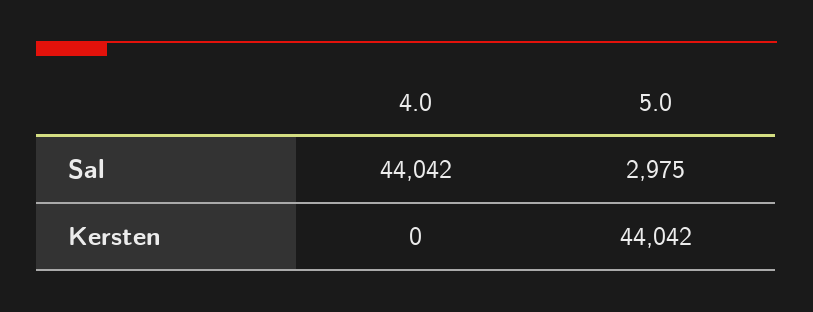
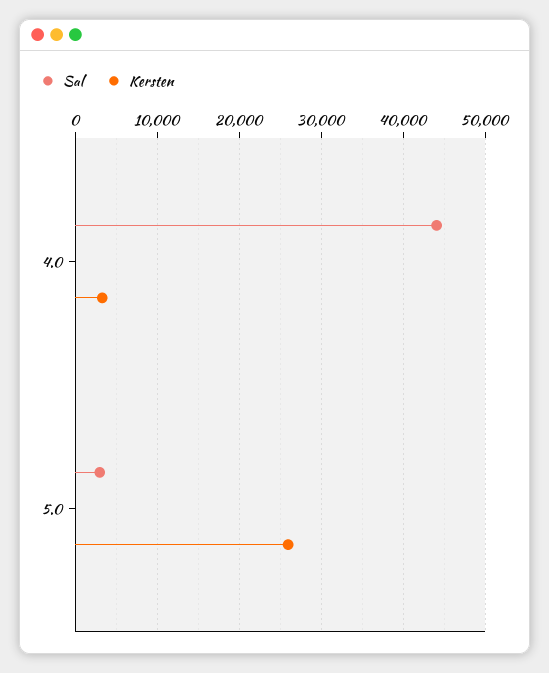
  {
    "Sal": {
      "4.0": 44042,
      "5.0": 2975
    },
    "Kersten": {
-     "4.0": 0,
+     "4.0": 3000,
-     "5.0": 44042
+     "5.0": 26000
    }
  }

